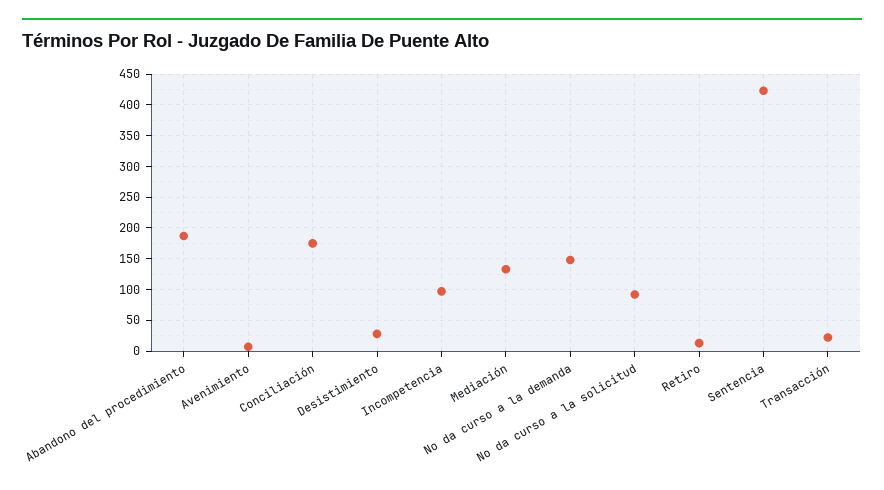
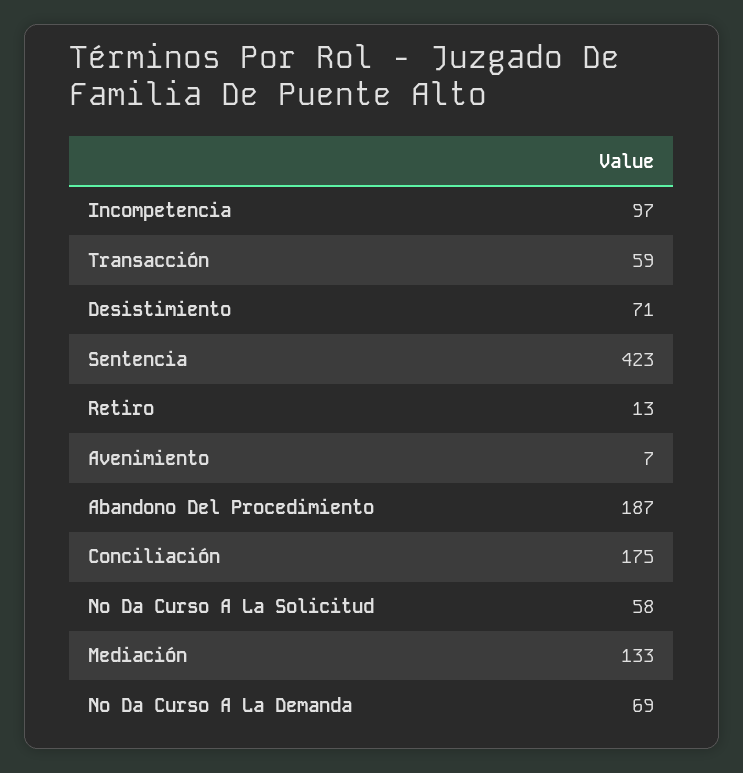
  {
    "Abandono del procedimiento": 187,
    "Avenimiento": 7,
    "Conciliación": 175,
-   "Desistimiento": 30,
+   "Desistimiento": 71,
    "Incompetencia": 97,
    "Mediación": 133,
-   "No da curso a la demanda": 150,
+   "No da curso a la demanda": 69,
-   "No da curso a la solicitud": 90,
+   "No da curso a la solicitud": 58,
    "Retiro": 13,
    "Sentencia": 423,
-   "Transacción": 20
+   "Transacción": 59
  }

